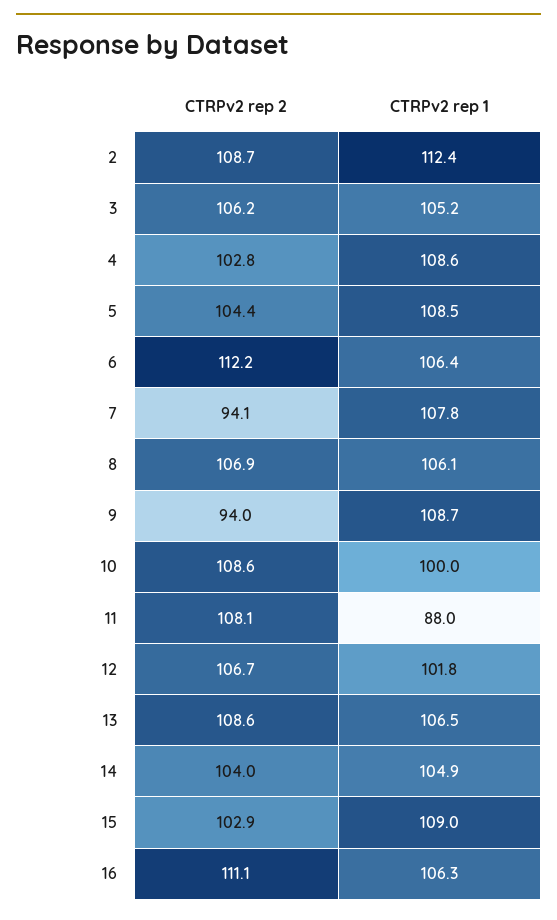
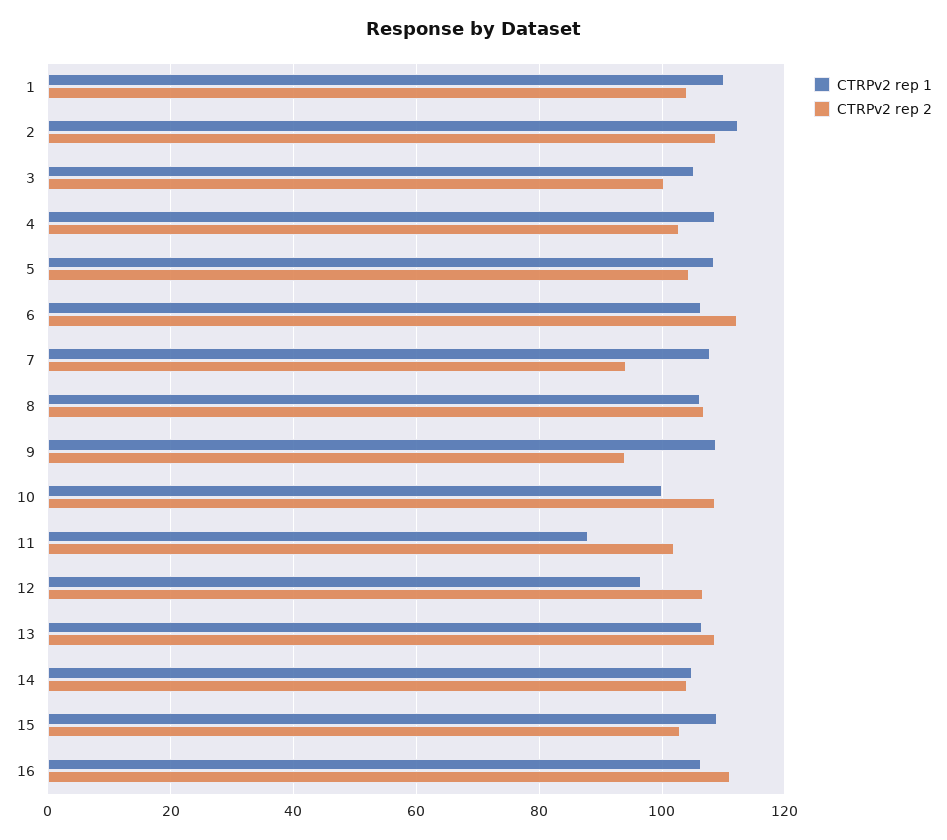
  {
    "CTRPv2 rep 2": {
      "2": 108.7,
-     "3": 106.2,
+     "3": 100,
      "4": 102.8,
      "5": 104.4,
      "6": 112.2,
      "7": 94.1,
      "8": 106.9,
      "9": 94,
      "10": 108.6,
-     "11": 108.1,
+     "11": 102,
      "12": 106.7,
      "13": 108.6,
      "14": 104,
      "15": 102.9,
-     "16": 111.1
+     "16": 111.1,
+     "1": 104
    },
    "CTRPv2 rep 1": {
      "2": 112.4,
      "3": 105.2,
      "4": 108.6,
      "5": 108.5,
      "6": 106.4,
      "7": 107.8,
      "8": 106.1,
      "9": 108.7,
      "10": 100,
      "11": 88,
-     "12": 101.8,
+     "12": 96,
      "13": 106.5,
      "14": 104.9,
      "15": 109,
-     "16": 106.3
+     "16": 106.3,
+     "1": 110
    }
  }

